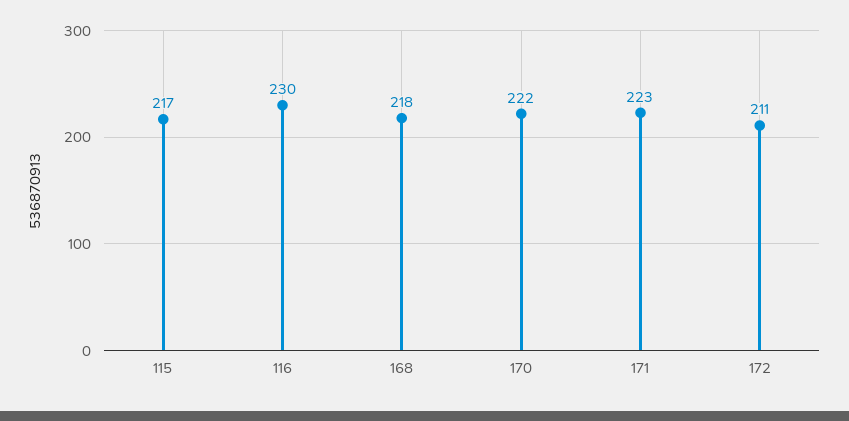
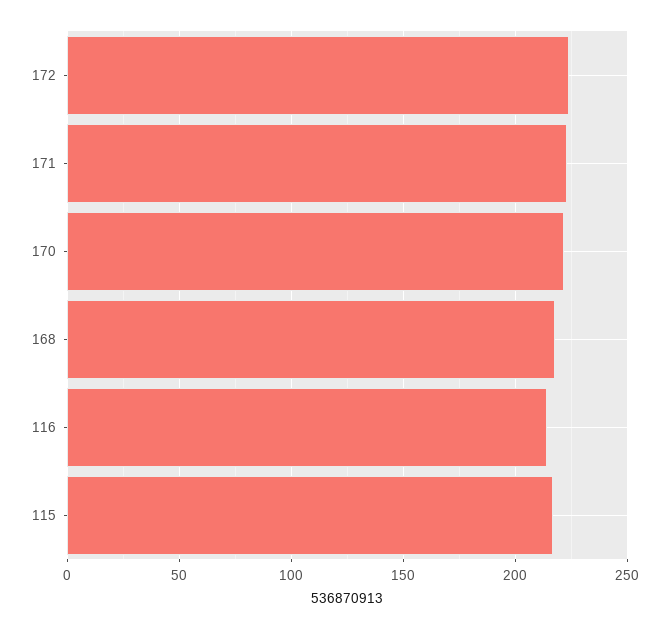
  {
    "115": 217,
-   "116": 230,
+   "116": 215,
    "168": 218,
    "170": 222,
    "171": 223,
-   "172": 211
+   "172": 225
  }

